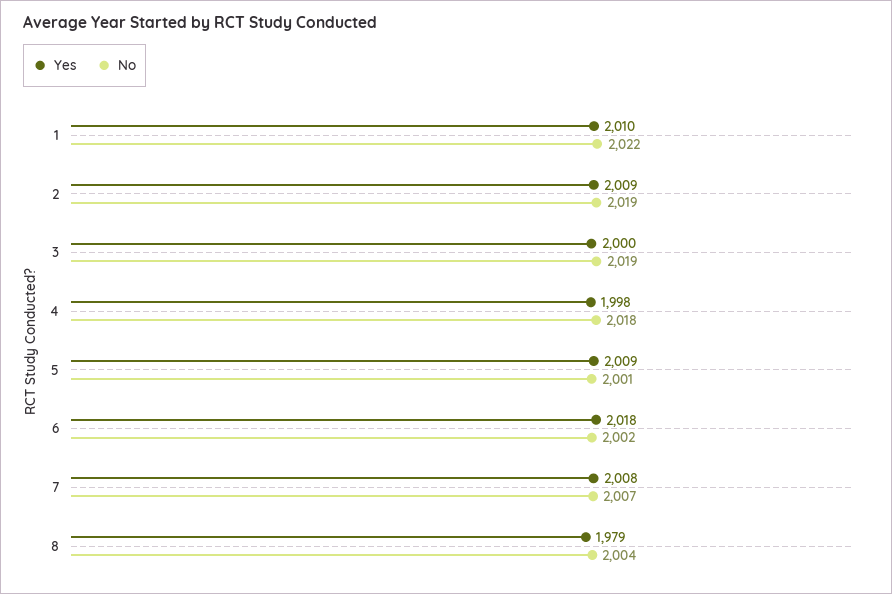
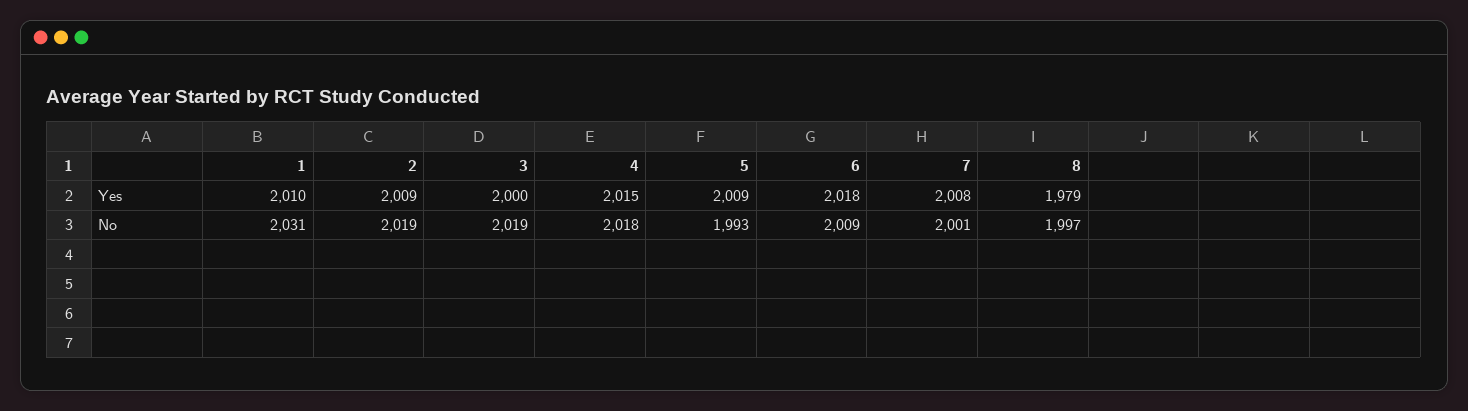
  {
    "Yes": {
      "1": 2010,
      "2": 2009,
      "3": 2000,
-     "4": 1998,
+     "4": 2015,
      "5": 2009,
      "6": 2018,
      "7": 2008,
      "8": 1979
    },
    "No": {
-     "1": 2022,
+     "1": 2031,
      "2": 2019,
      "3": 2019,
      "4": 2018,
-     "5": 2001,
+     "5": 1993,
-     "6": 2002,
+     "6": 2009,
-     "7": 2007,
+     "7": 2001,
-     "8": 2004
+     "8": 1997
    }
  }

